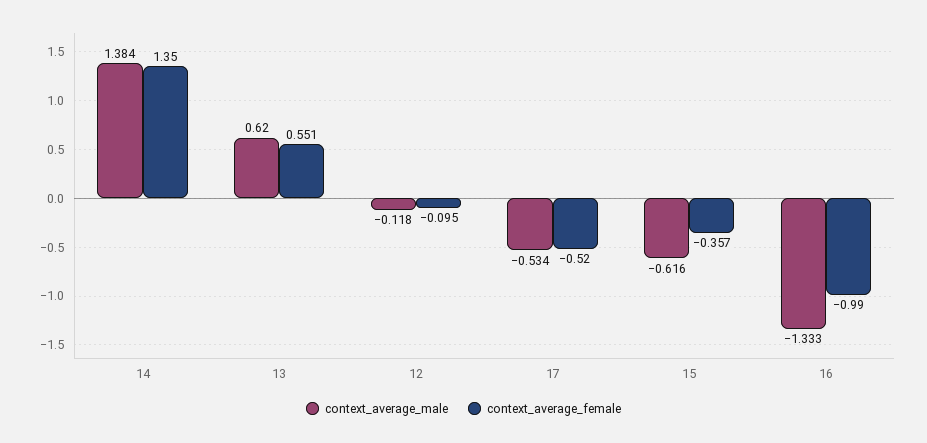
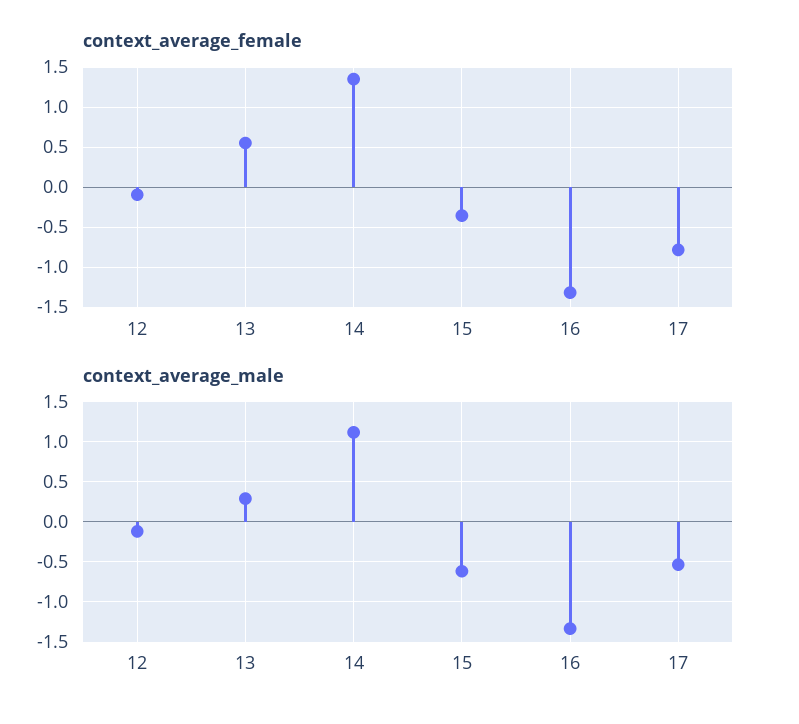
  {
    "context_average_male": {
-     "14": 1.384,
+     "14": 1.1,
-     "13": 0.62,
+     "13": 0.3,
      "12": -0.118,
      "17": -0.534,
      "15": -0.616,
      "16": -1.333
    },
    "context_average_female": {
      "14": 1.35,
      "13": 0.551,
      "12": -0.095,
-     "17": -0.52,
+     "17": -0.8,
      "15": -0.357,
-     "16": -0.99
+     "16": -1.3
    }
  }

